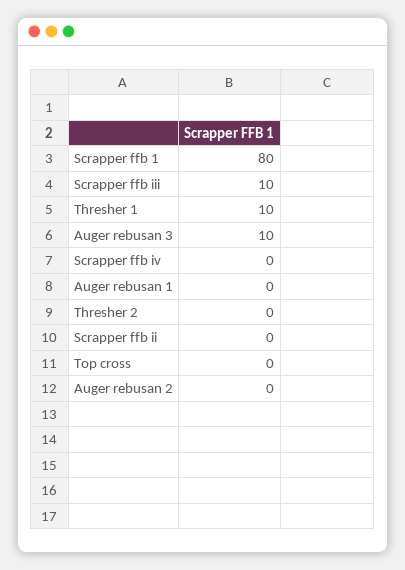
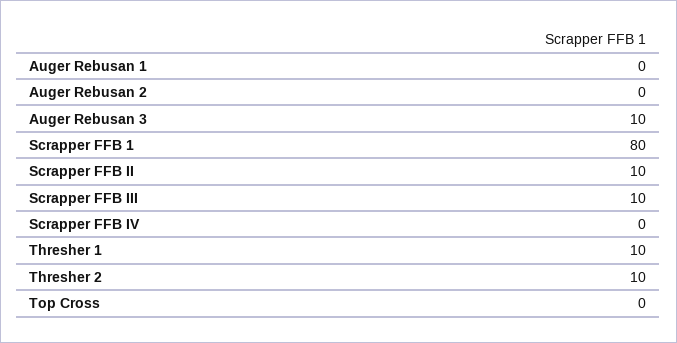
  {
    "Scrapper ffb 1": 80,
    "Scrapper ffb iii": 10,
    "Thresher 1": 10,
    "Auger rebusan 3": 10,
    "Scrapper ffb iv": 0,
    "Auger rebusan 1": 0,
-   "Thresher 2": 0,
+   "Thresher 2": 10,
-   "Scrapper ffb ii": 0,
+   "Scrapper ffb ii": 10,
    "Top cross": 0,
    "Auger rebusan 2": 0
  }

